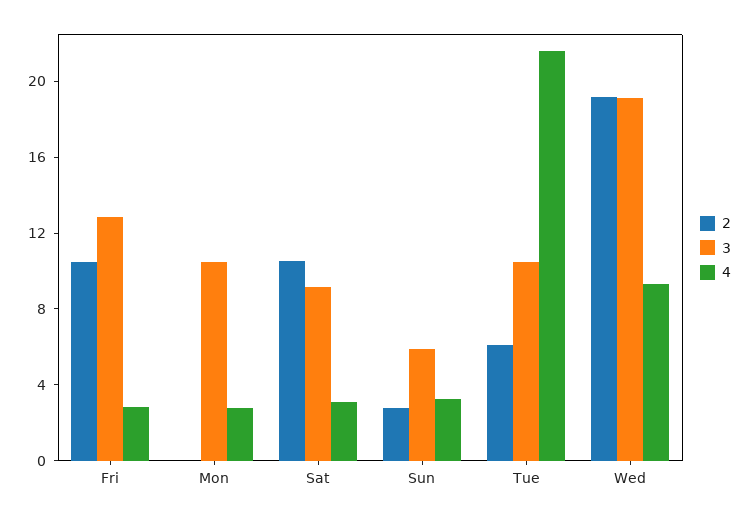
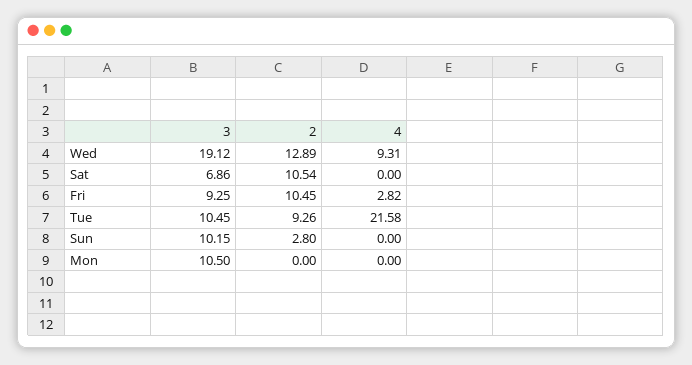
  {
    "2": {
      "Fri": 10.45,
      "Mon": 0,
      "Sat": 10.54,
      "Sun": 2.8,
-     "Tue": 6,
+     "Tue": 9.26,
-     "Wed": 19
+     "Wed": 12.89
    },
    "3": {
-     "Fri": 13,
+     "Fri": 9.25,
      "Mon": 10.5,
-     "Sat": 9,
+     "Sat": 6.86,
-     "Sun": 6,
+     "Sun": 10.15,
      "Tue": 10.45,
      "Wed": 19.12
    },
    "4": {
      "Fri": 2.82,
-     "Mon": 3,
+     "Mon": 0,
-     "Sat": 3,
+     "Sat": 0,
-     "Sun": 3,
+     "Sun": 0,
      "Tue": 21.58,
      "Wed": 9.31
    }
  }

